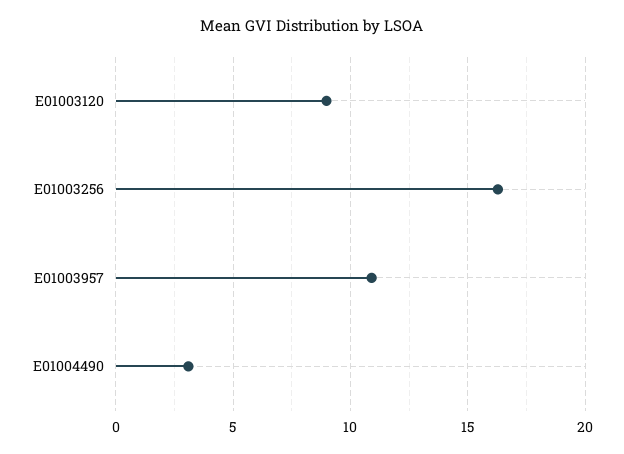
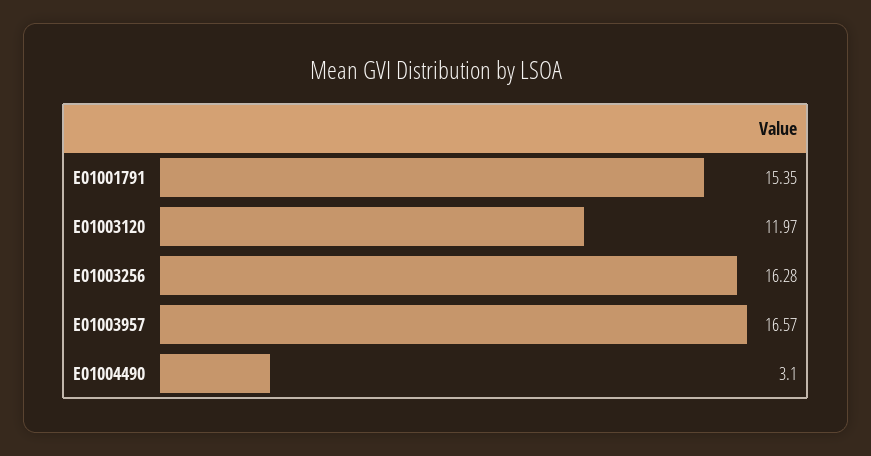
  {
-   "E01003120": 9,
+   "E01003120": 11.97,
    "E01003256": 16.28,
-   "E01003957": 11,
+   "E01003957": 16.57,
-   "E01004490": 3.1
+   "E01004490": 3.1,
+   "E01001791": 15.35
  }

